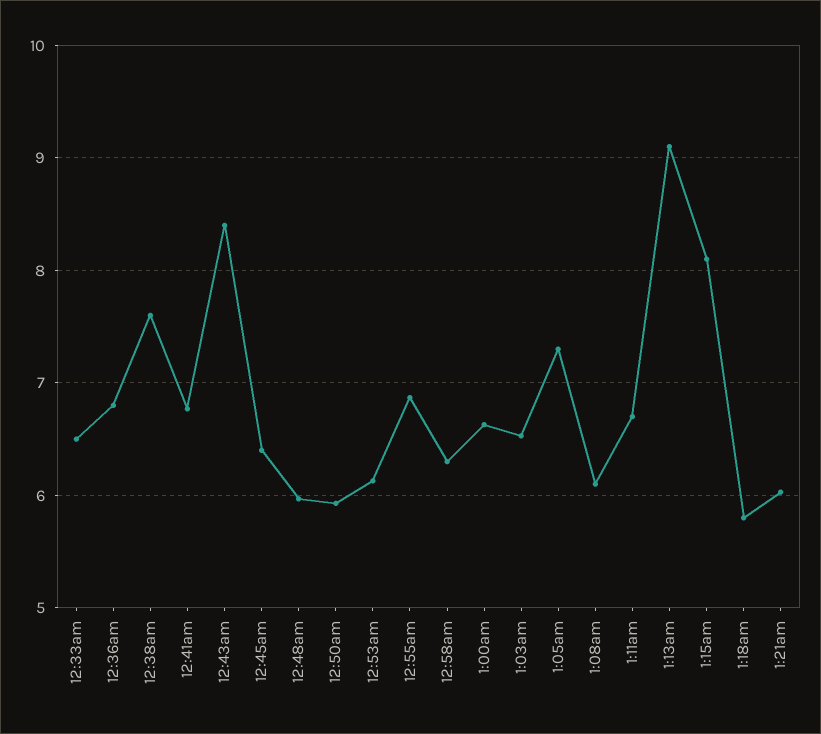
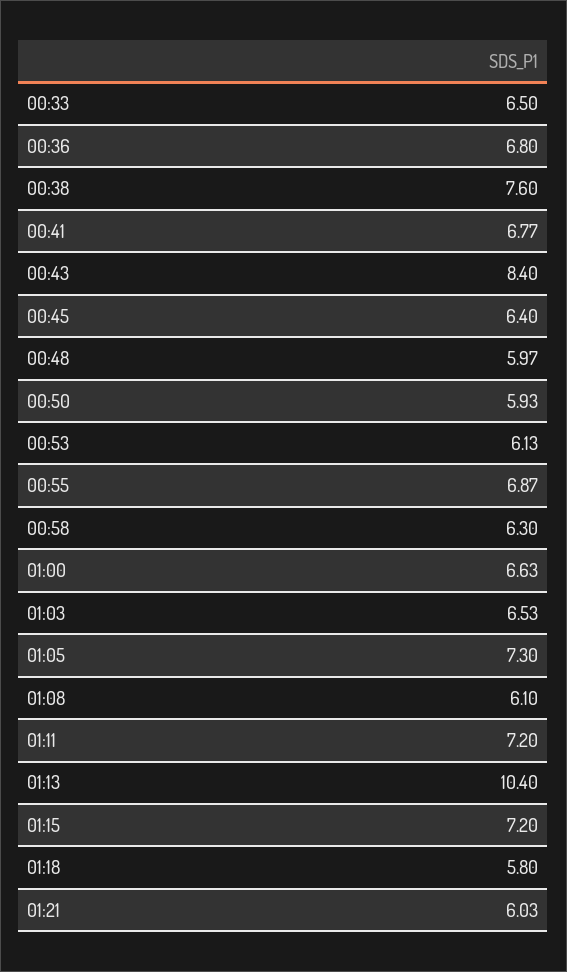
  {
    "12:33am": 6.5,
    "12:36am": 6.8,
    "12:38am": 7.6,
    "12:41am": 6.77,
    "12:43am": 8.4,
    "12:45am": 6.4,
    "12:48am": 5.97,
    "12:50am": 5.93,
    "12:53am": 6.13,
    "12:55am": 6.87,
    "12:58am": 6.3,
    "1:00am": 6.63,
    "1:03am": 6.53,
    "1:05am": 7.3,
    "1:08am": 6.1,
-   "1:11am": 6.7,
+   "1:11am": 7.2,
-   "1:13am": 9.1,
+   "1:13am": 10.4,
-   "1:15am": 8.1,
+   "1:15am": 7.2,
    "1:18am": 5.8,
    "1:21am": 6.03
  }

